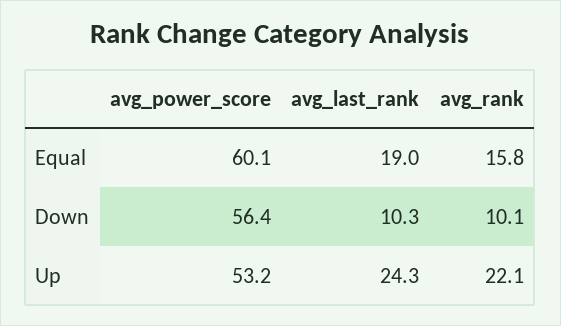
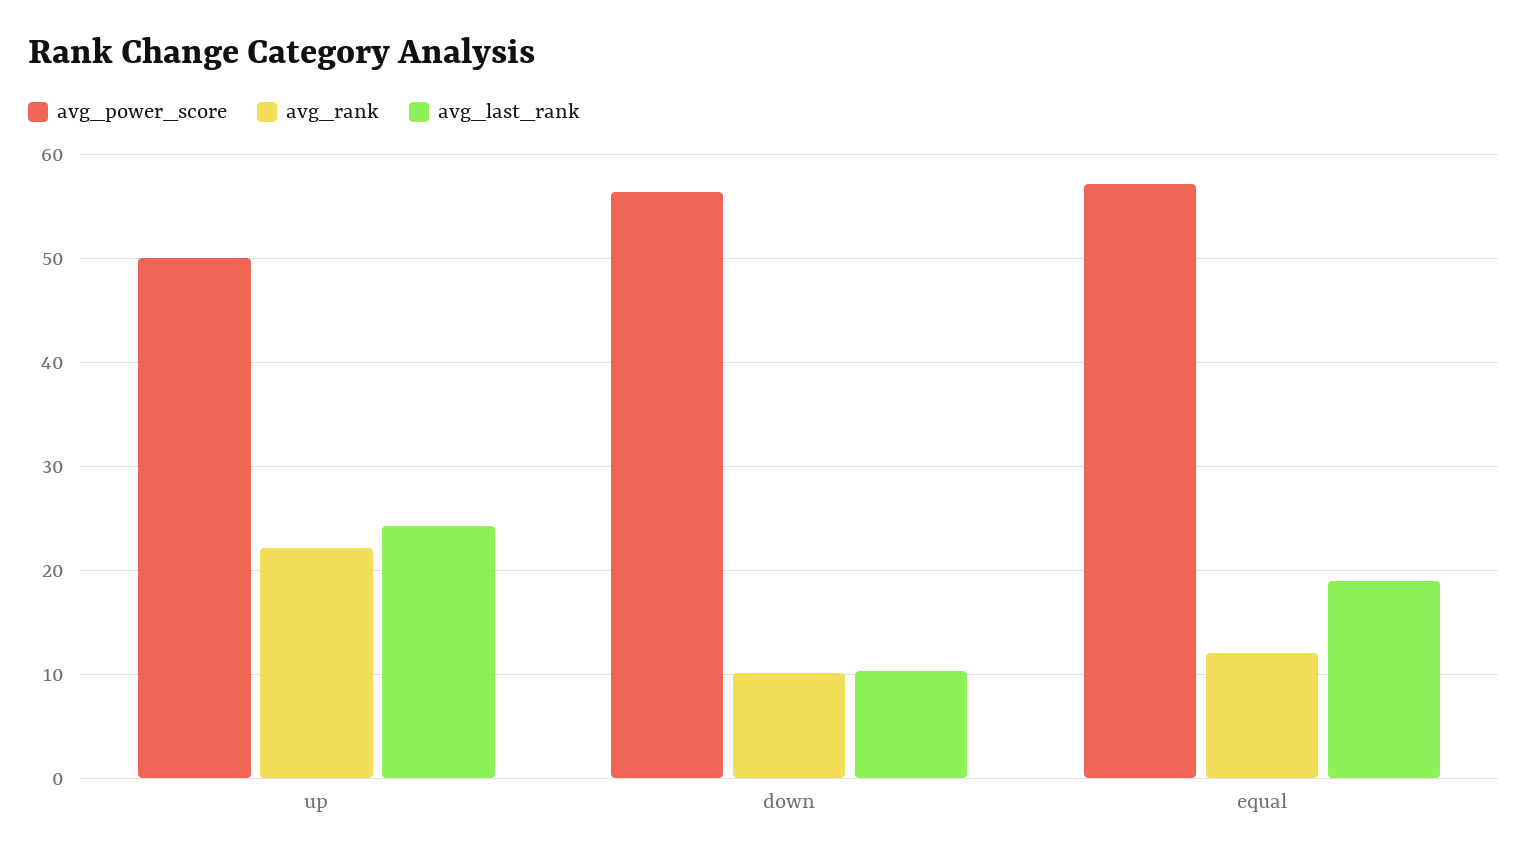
  {
    "avg_power_score": {
-     "Equal": 60.1,
+     "Equal": 57,
      "Down": 56.4,
-     "Up": 53.2
+     "Up": 50
    },
    "avg_last_rank": {
      "Equal": 19,
      "Down": 10.3,
      "Up": 24.3
    },
    "avg_rank": {
-     "Equal": 15.8,
+     "Equal": 12,
      "Down": 10.1,
      "Up": 22.1
    }
  }

